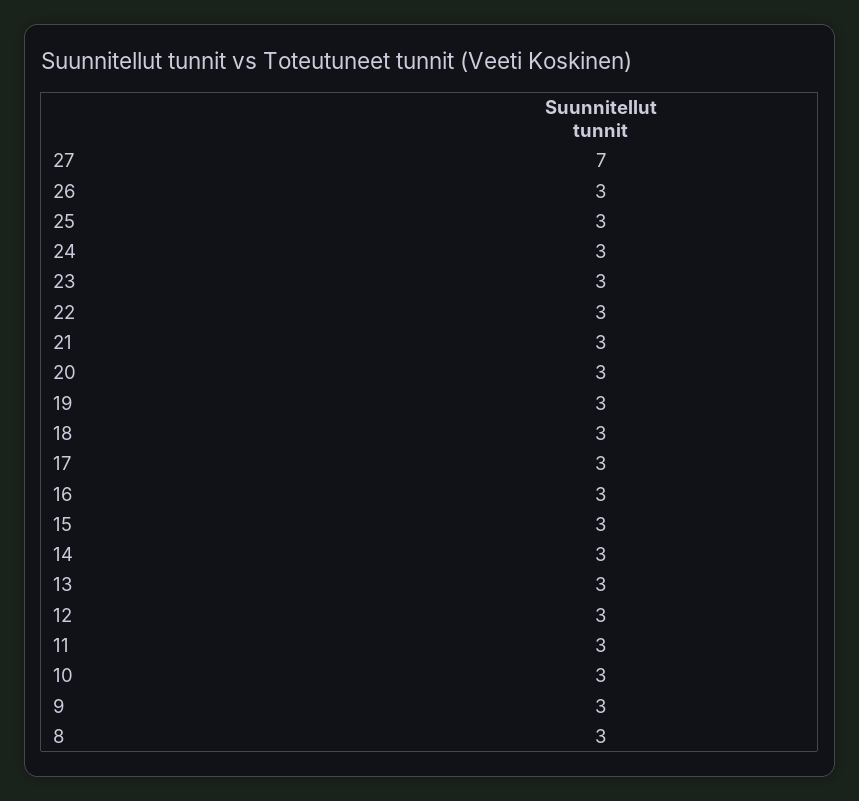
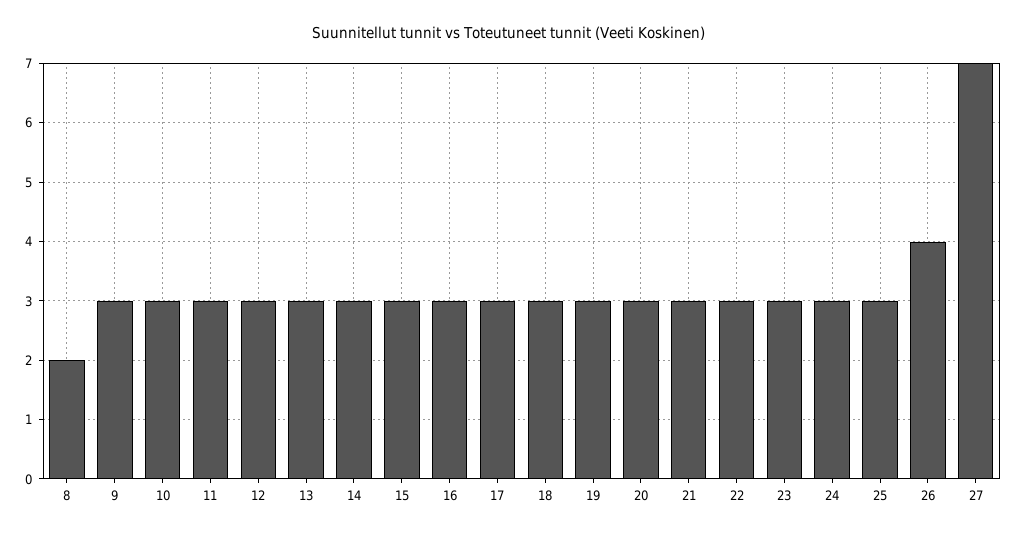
  {
    "27": 7,
-   "26": 3,
+   "26": 4,
    "25": 3,
    "24": 3,
    "23": 3,
    "22": 3,
    "21": 3,
    "20": 3,
    "19": 3,
    "18": 3,
    "17": 3,
    "16": 3,
    "15": 3,
    "14": 3,
    "13": 3,
    "12": 3,
    "11": 3,
    "10": 3,
    "9": 3,
-   "8": 3
+   "8": 2
  }

